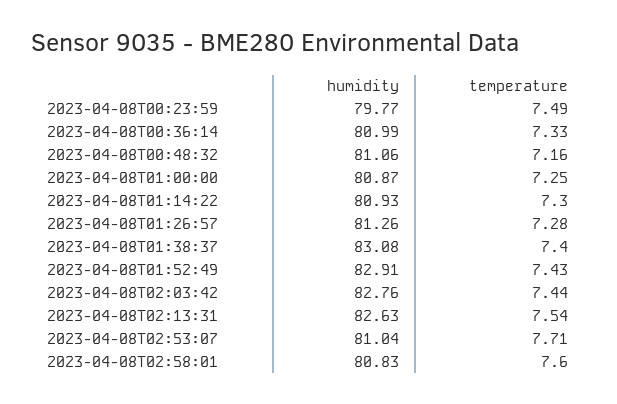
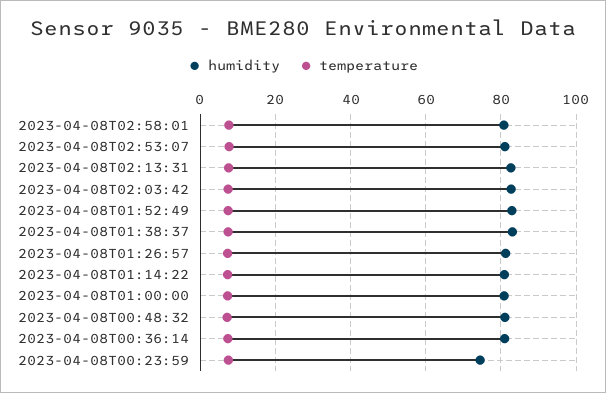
  {
    "humidity": {
-     "2023-04-08T00:23:59": 79.77,
+     "2023-04-08T00:23:59": 74,
      "2023-04-08T00:36:14": 80.99,
      "2023-04-08T00:48:32": 81.06,
      "2023-04-08T01:00:00": 80.87,
      "2023-04-08T01:14:22": 80.93,
      "2023-04-08T01:26:57": 81.26,
      "2023-04-08T01:38:37": 83.08,
      "2023-04-08T01:52:49": 82.91,
      "2023-04-08T02:03:42": 82.76,
      "2023-04-08T02:13:31": 82.63,
      "2023-04-08T02:53:07": 81.04,
      "2023-04-08T02:58:01": 80.83
    },
    "temperature": {
      "2023-04-08T00:23:59": 7.49,
      "2023-04-08T00:36:14": 7.33,
      "2023-04-08T00:48:32": 7.16,
      "2023-04-08T01:00:00": 7.25,
      "2023-04-08T01:14:22": 7.3,
      "2023-04-08T01:26:57": 7.28,
      "2023-04-08T01:38:37": 7.4,
      "2023-04-08T01:52:49": 7.43,
      "2023-04-08T02:03:42": 7.44,
      "2023-04-08T02:13:31": 7.54,
      "2023-04-08T02:53:07": 7.71,
      "2023-04-08T02:58:01": 7.6
    }
  }

